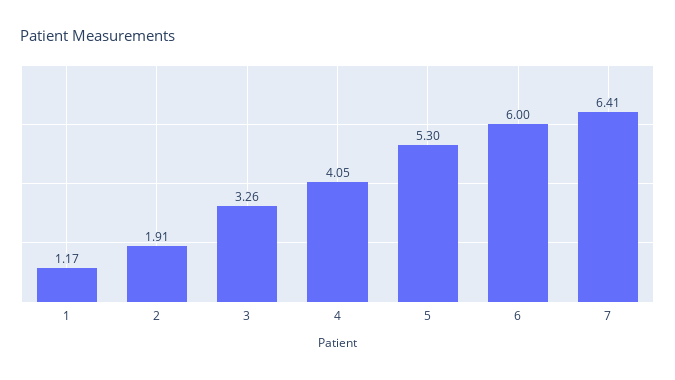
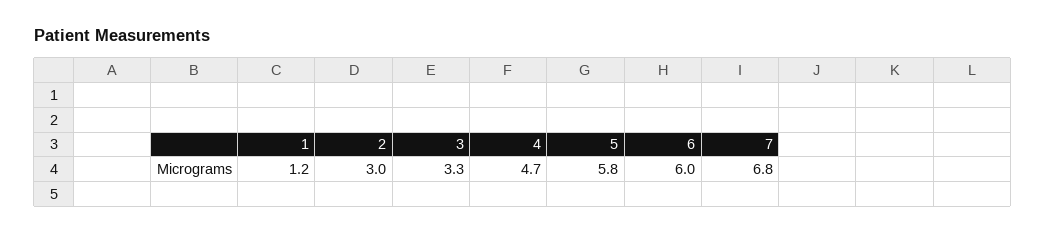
  {
    "1": 1.17,
-   "2": 1.91,
+   "2": 3,
    "3": 3.26,
-   "4": 4.05,
+   "4": 4.7,
-   "5": 5.3,
+   "5": 5.8,
    "6": 6,
-   "7": 6.41
+   "7": 6.8
  }

